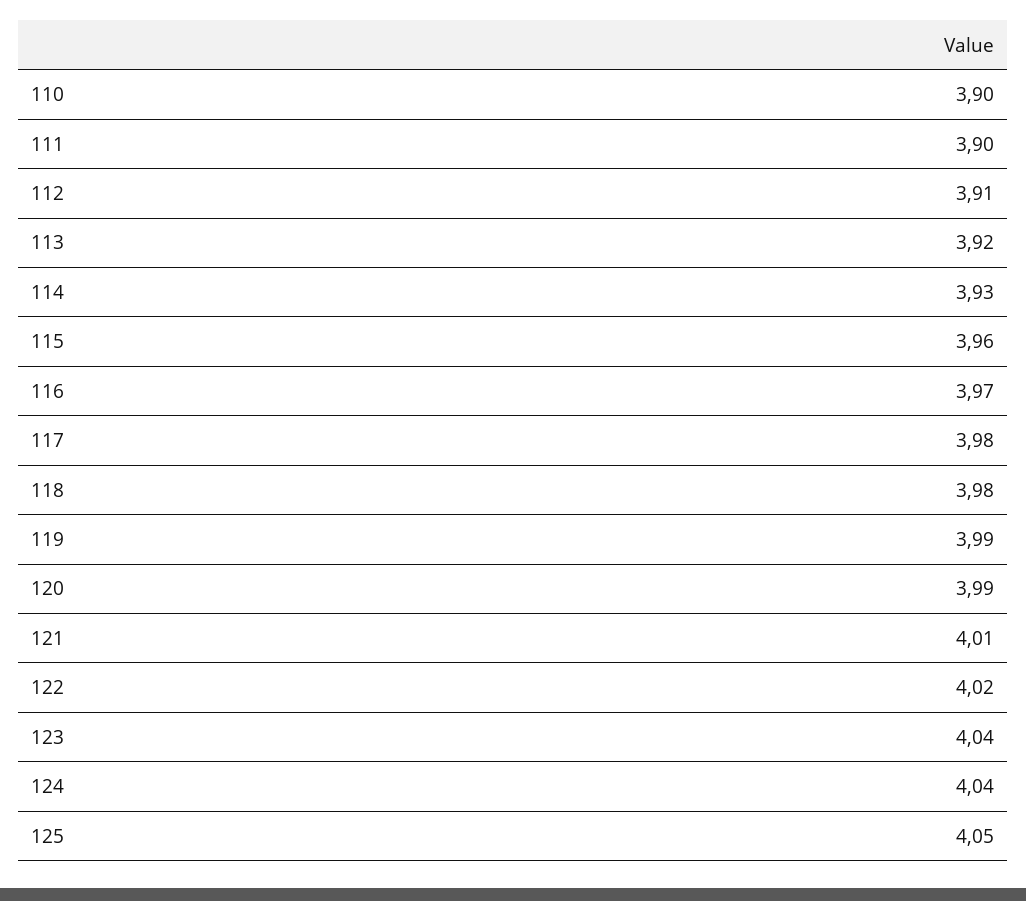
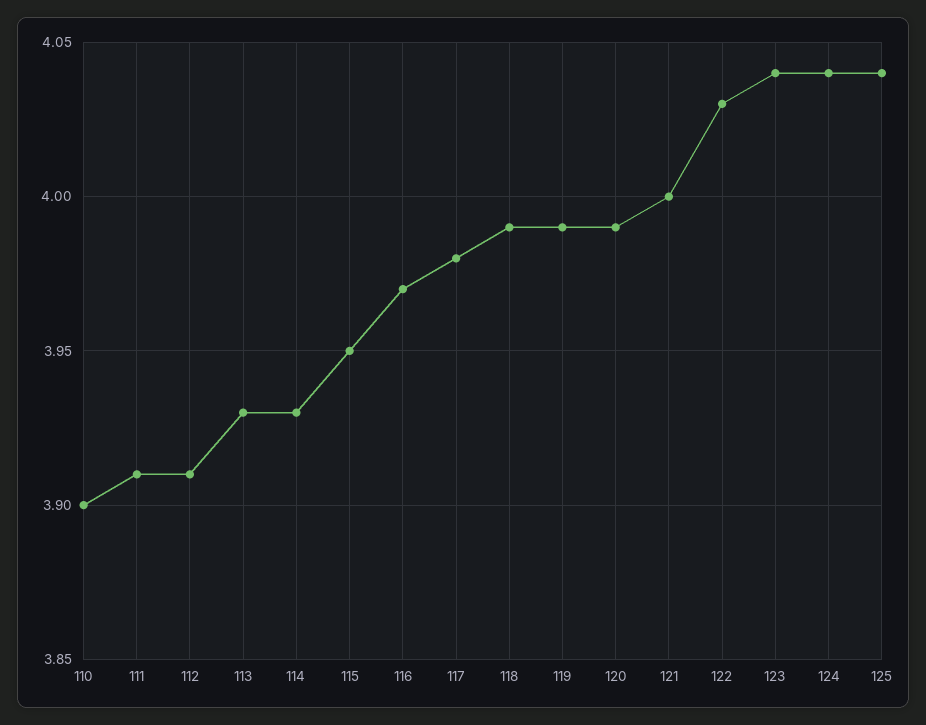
  {
    "110": 3.9,
-   "111": 3.9,
+   "111": 3.91,
    "112": 3.91,
-   "113": 3.92,
+   "113": 3.93,
    "114": 3.93,
-   "115": 3.96,
+   "115": 3.95,
    "116": 3.97,
    "117": 3.98,
-   "118": 3.98,
+   "118": 3.99,
    "119": 3.99,
    "120": 3.99,
-   "121": 4.01,
+   "121": 4,
-   "122": 4.02,
+   "122": 4.03,
    "123": 4.04,
    "124": 4.04,
-   "125": 4.05
+   "125": 4.04
  }

